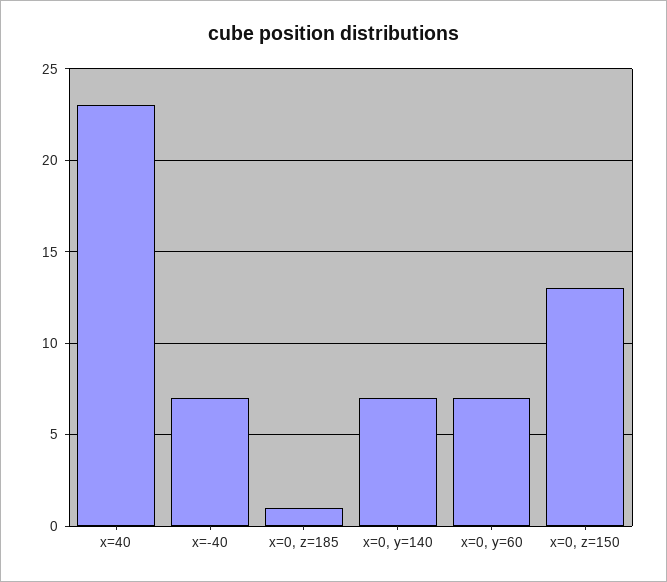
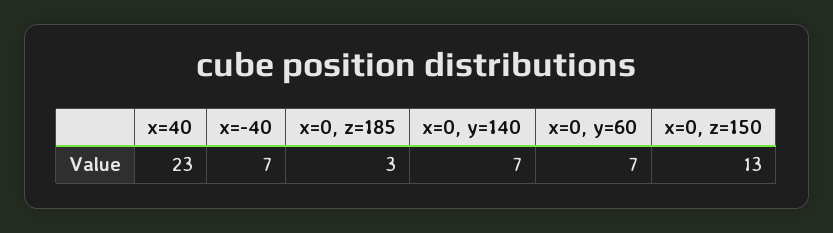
  {
    "x=40": 23,
    "x=-40": 7,
-   "x=0, z=185": 1,
+   "x=0, z=185": 3,
    "x=0, y=140": 7,
    "x=0, y=60": 7,
    "x=0, z=150": 13
  }

